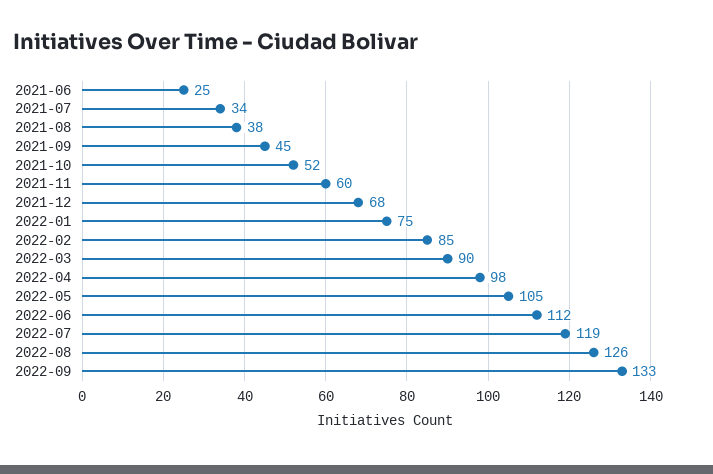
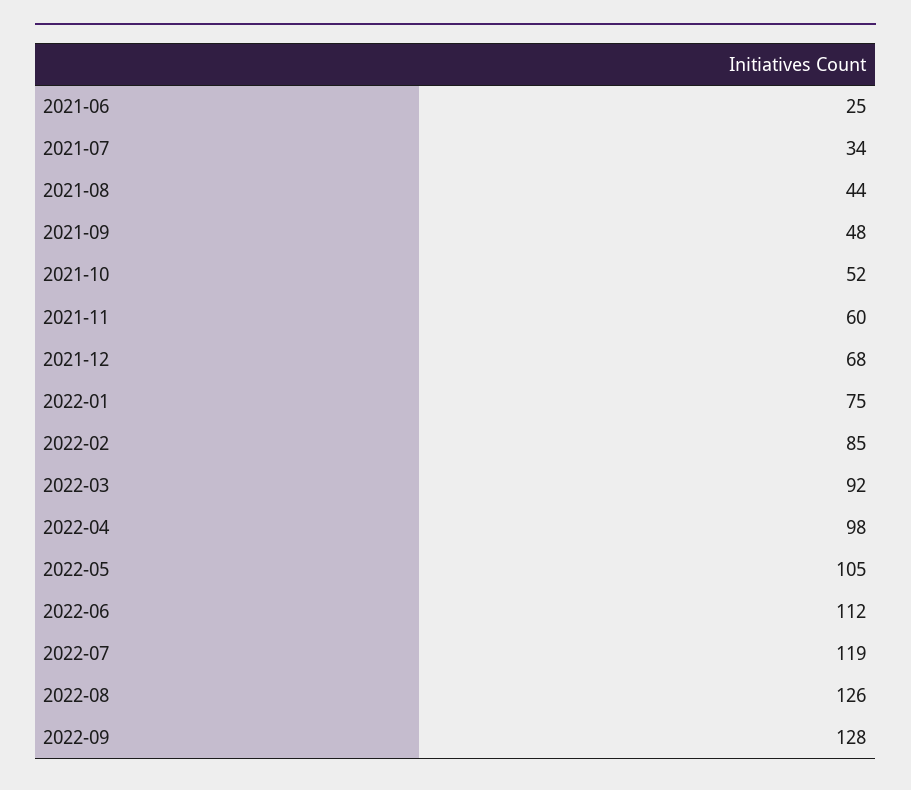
  {
    "2021-06": 25,
    "2021-07": 34,
-   "2021-08": 38,
+   "2021-08": 44,
-   "2021-09": 45,
+   "2021-09": 48,
    "2021-10": 52,
    "2021-11": 60,
    "2021-12": 68,
    "2022-01": 75,
    "2022-02": 85,
-   "2022-03": 90,
+   "2022-03": 92,
    "2022-04": 98,
    "2022-05": 105,
    "2022-06": 112,
    "2022-07": 119,
    "2022-08": 126,
-   "2022-09": 133
+   "2022-09": 128
  }

